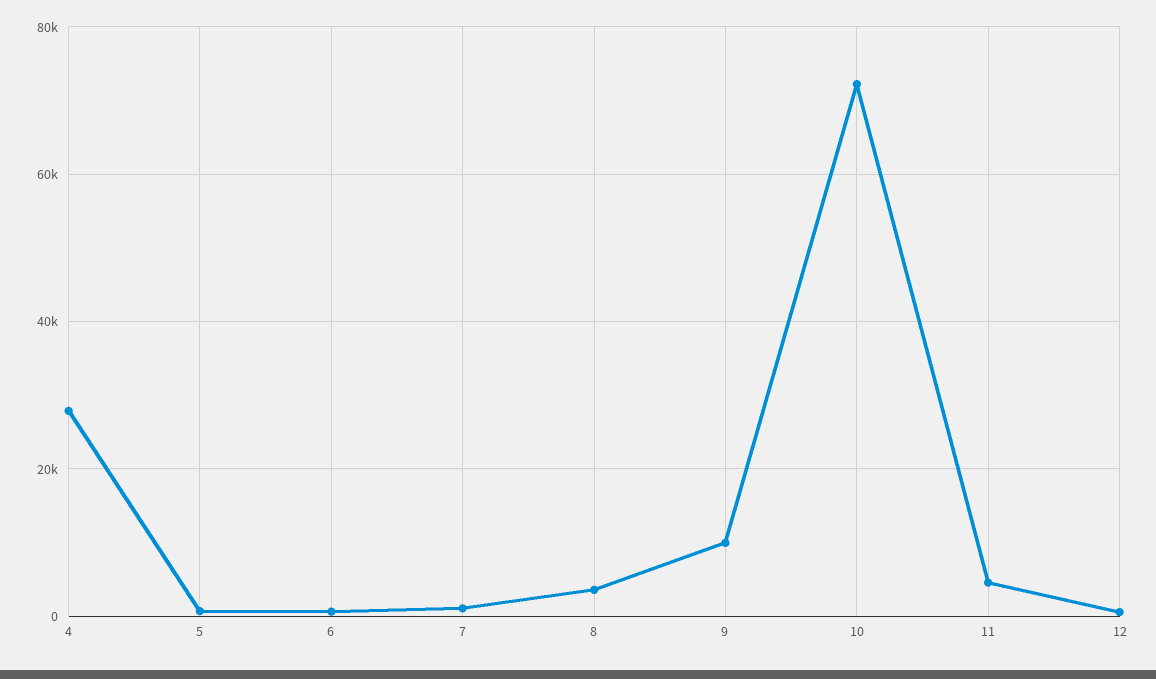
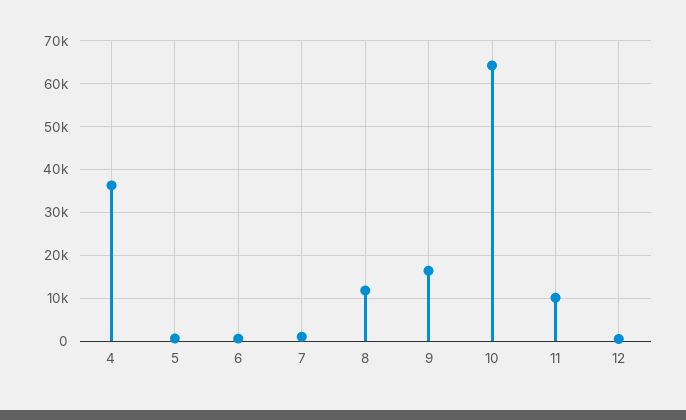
  {
-   "4": 28000,
+   "4": 36000,
    "5": 0,
    "6": 0,
    "7": 2000,
-   "8": 4000,
+   "8": 12000,
-   "9": 10000,
+   "9": 16000,
-   "10": 72000,
+   "10": 64000,
-   "11": 4000,
+   "11": 10000,
    "12": 0
  }

